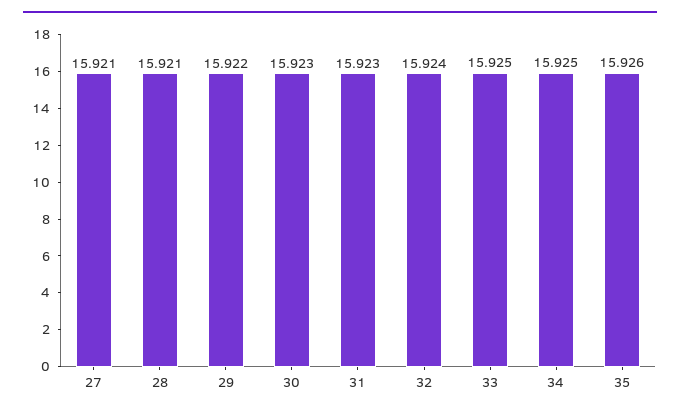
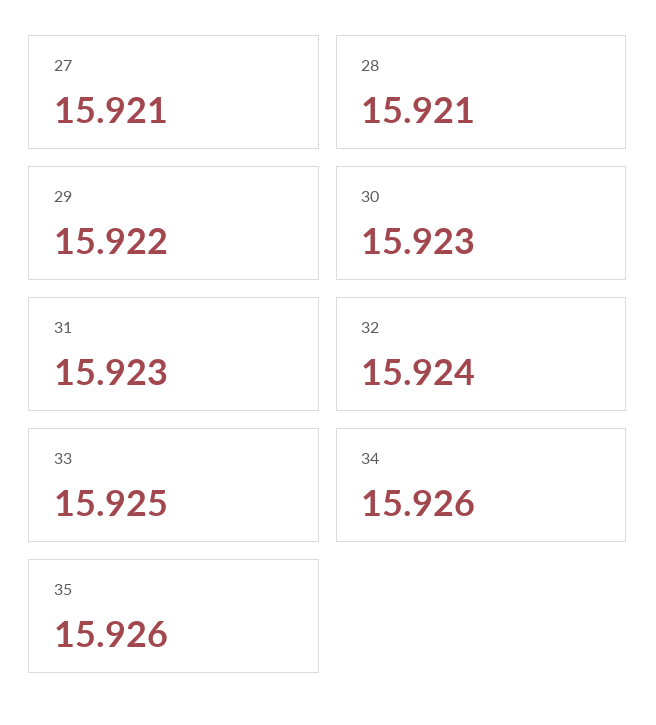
  {
    "27": 15.921,
    "28": 15.921,
    "29": 15.922,
    "30": 15.923,
    "31": 15.923,
    "32": 15.924,
    "33": 15.925,
-   "34": 15.925,
+   "34": 15.926,
    "35": 15.926
  }

